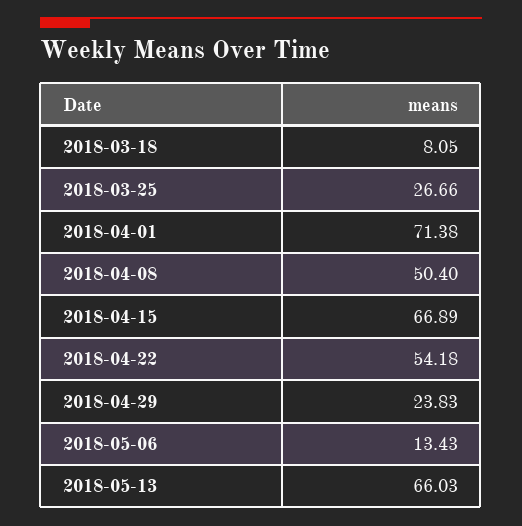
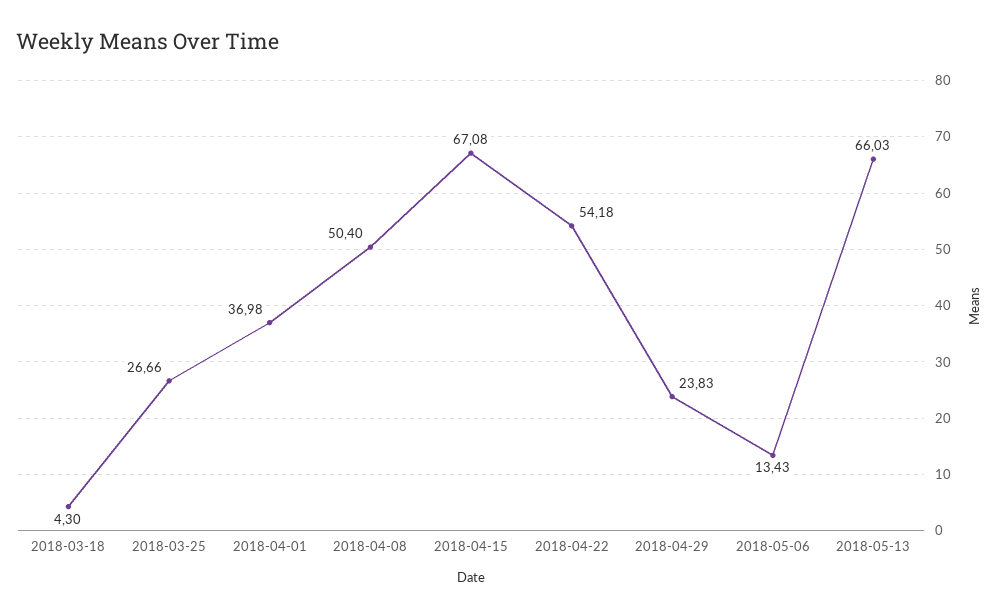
  {
-   "2018-03-18": 8.05,
+   "2018-03-18": 4.3,
    "2018-03-25": 26.66,
-   "2018-04-01": 71.38,
+   "2018-04-01": 36.98,
    "2018-04-08": 50.4,
-   "2018-04-15": 66.89,
+   "2018-04-15": 67.08,
    "2018-04-22": 54.18,
    "2018-04-29": 23.83,
    "2018-05-06": 13.43,
    "2018-05-13": 66.03
  }

